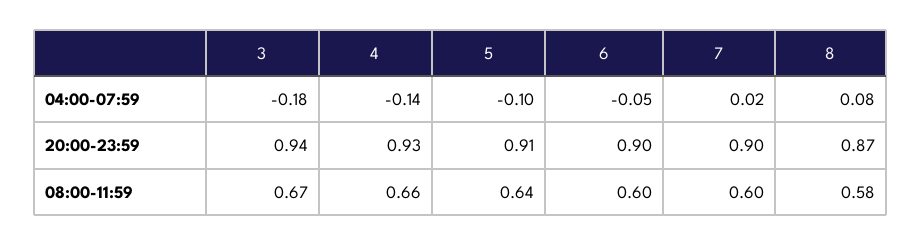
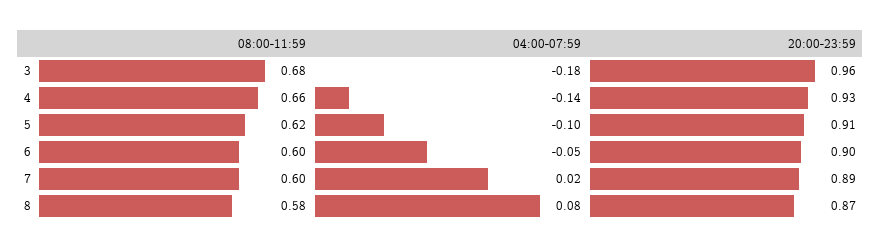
  {
    "3": {
      "04:00-07:59": -0.18,
-     "20:00-23:59": 0.94,
+     "20:00-23:59": 0.96,
-     "08:00-11:59": 0.67
+     "08:00-11:59": 0.68
    },
    "4": {
      "04:00-07:59": -0.14,
      "20:00-23:59": 0.93,
      "08:00-11:59": 0.66
    },
    "5": {
      "04:00-07:59": -0.1,
      "20:00-23:59": 0.91,
-     "08:00-11:59": 0.64
+     "08:00-11:59": 0.62
    },
    "6": {
      "04:00-07:59": -0.05,
      "20:00-23:59": 0.9,
      "08:00-11:59": 0.6
    },
    "7": {
      "04:00-07:59": 0.02,
-     "20:00-23:59": 0.9,
+     "20:00-23:59": 0.89,
      "08:00-11:59": 0.6
    },
    "8": {
      "04:00-07:59": 0.08,
      "20:00-23:59": 0.87,
      "08:00-11:59": 0.58
    }
  }

